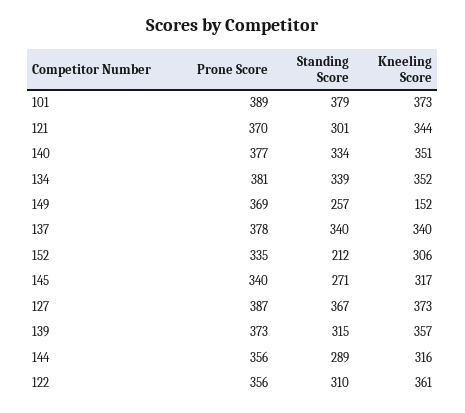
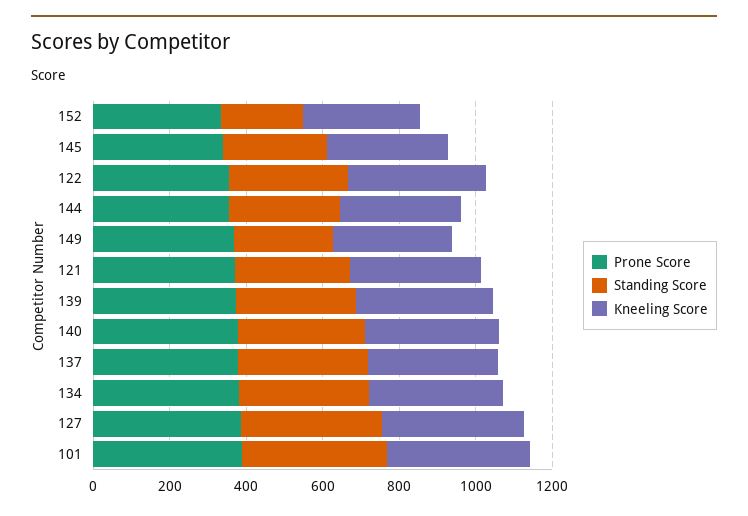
  {
    "Prone Score": {
      "101": 389,
      "121": 370,
      "140": 377,
      "134": 381,
      "149": 369,
      "137": 378,
      "152": 335,
      "145": 340,
      "127": 387,
      "139": 373,
      "144": 356,
      "122": 356
    },
    "Standing Score": {
      "101": 379,
      "121": 301,
      "140": 334,
      "134": 339,
      "149": 257,
      "137": 340,
      "152": 212,
      "145": 271,
      "127": 367,
      "139": 315,
      "144": 289,
      "122": 310
    },
    "Kneeling Score": {
      "101": 373,
      "121": 344,
      "140": 351,
      "134": 352,
-     "149": 152,
+     "149": 300,
      "137": 340,
      "152": 306,
      "145": 317,
      "127": 373,
      "139": 357,
      "144": 316,
      "122": 361
    }
  }

